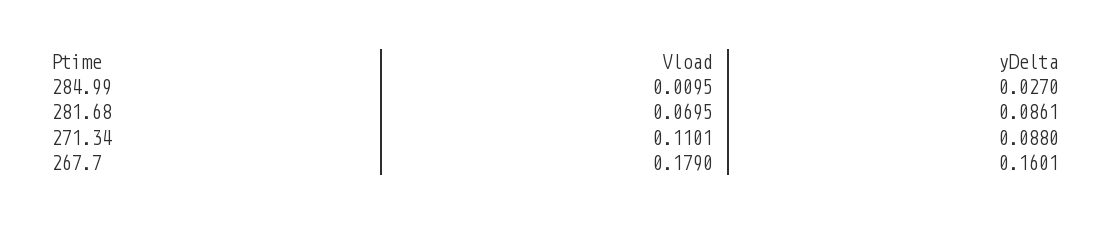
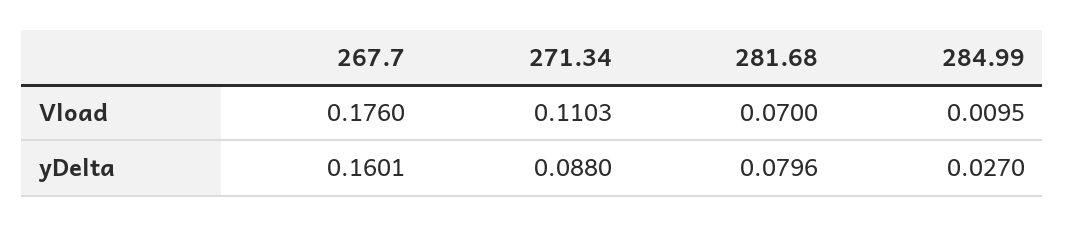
  {
    "Vload": {
      "284.99": 0.0095,
-     "281.68": 0.0695,
+     "281.68": 0.07,
-     "271.34": 0.1101,
+     "271.34": 0.1103,
-     "267.7": 0.179
+     "267.7": 0.176
    },
    "yDelta": {
      "284.99": 0.027,
-     "281.68": 0.0861,
+     "281.68": 0.0796,
      "271.34": 0.088,
      "267.7": 0.1601
    }
  }

